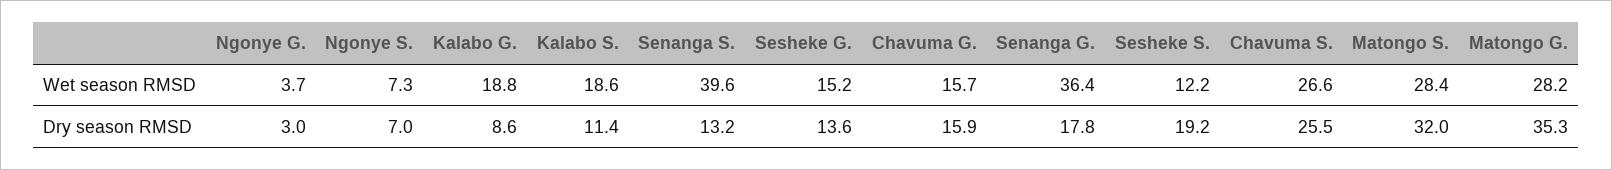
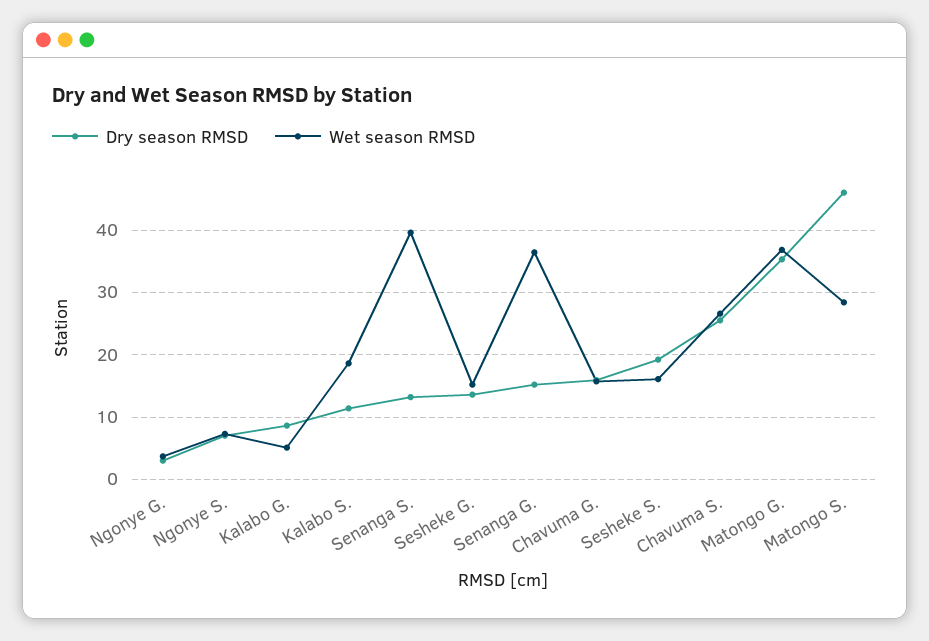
  {
    "Wet season RMSD": {
      "Ngonye G.": 3.7,
      "Ngonye S.": 7.3,
-     "Kalabo G.": 18.8,
+     "Kalabo G.": 5,
      "Kalabo S.": 18.6,
      "Senanga S.": 39.6,
      "Sesheke G.": 15.2,
      "Chavuma G.": 15.7,
      "Senanga G.": 36.4,
-     "Sesheke S.": 12.2,
+     "Sesheke S.": 16,
      "Chavuma S.": 26.6,
      "Matongo S.": 28.4,
-     "Matongo G.": 28.2
+     "Matongo G.": 37
    },
    "Dry season RMSD": {
      "Ngonye G.": 3,
      "Ngonye S.": 7,
      "Kalabo G.": 8.6,
      "Kalabo S.": 11.4,
      "Senanga S.": 13.2,
      "Sesheke G.": 13.6,
      "Chavuma G.": 15.9,
-     "Senanga G.": 17.8,
+     "Senanga G.": 15,
      "Sesheke S.": 19.2,
      "Chavuma S.": 25.5,
-     "Matongo S.": 32,
+     "Matongo S.": 46,
      "Matongo G.": 35.3
    }
  }

